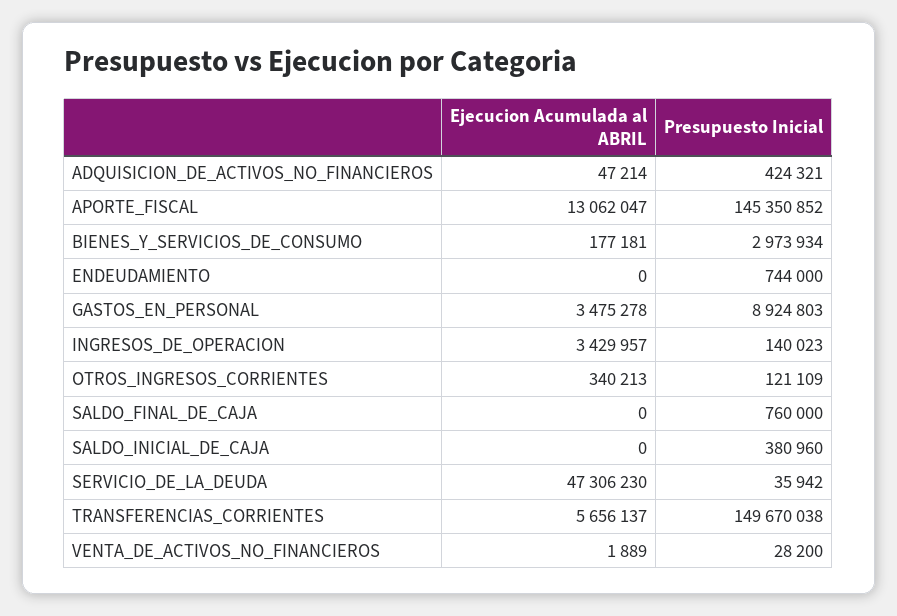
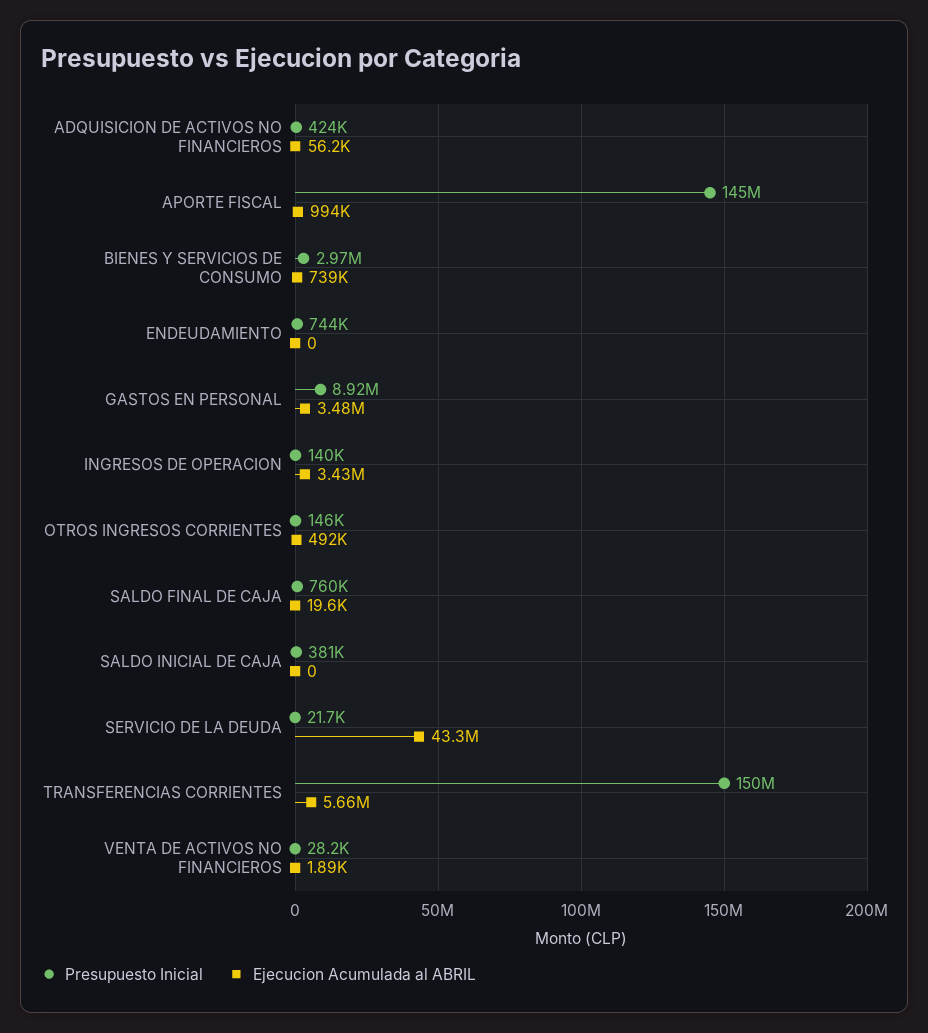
  {
    "Ejecucion Acumulada al ABRIL": {
-     "ADQUISICION_DE_ACTIVOS_NO_FINANCIEROS": 47214,
+     "ADQUISICION_DE_ACTIVOS_NO_FINANCIEROS": 56200,
-     "APORTE_FISCAL": 13062047,
+     "APORTE_FISCAL": 994000,
-     "BIENES_Y_SERVICIOS_DE_CONSUMO": 177181,
+     "BIENES_Y_SERVICIOS_DE_CONSUMO": 739000,
      "ENDEUDAMIENTO": 0,
      "GASTOS_EN_PERSONAL": 3475278,
      "INGRESOS_DE_OPERACION": 3429957,
-     "OTROS_INGRESOS_CORRIENTES": 340213,
+     "OTROS_INGRESOS_CORRIENTES": 492000,
-     "SALDO_FINAL_DE_CAJA": 0,
+     "SALDO_FINAL_DE_CAJA": 19600,
      "SALDO_INICIAL_DE_CAJA": 0,
-     "SERVICIO_DE_LA_DEUDA": 47306230,
+     "SERVICIO_DE_LA_DEUDA": 43300000,
      "TRANSFERENCIAS_CORRIENTES": 5656137,
      "VENTA_DE_ACTIVOS_NO_FINANCIEROS": 1889
    },
    "Presupuesto Inicial": {
      "ADQUISICION_DE_ACTIVOS_NO_FINANCIEROS": 424321,
      "APORTE_FISCAL": 145350852,
      "BIENES_Y_SERVICIOS_DE_CONSUMO": 2973934,
      "ENDEUDAMIENTO": 744000,
      "GASTOS_EN_PERSONAL": 8924803,
      "INGRESOS_DE_OPERACION": 140023,
-     "OTROS_INGRESOS_CORRIENTES": 121109,
+     "OTROS_INGRESOS_CORRIENTES": 146000,
      "SALDO_FINAL_DE_CAJA": 760000,
      "SALDO_INICIAL_DE_CAJA": 380960,
-     "SERVICIO_DE_LA_DEUDA": 35942,
+     "SERVICIO_DE_LA_DEUDA": 21700,
      "TRANSFERENCIAS_CORRIENTES": 149670038,
      "VENTA_DE_ACTIVOS_NO_FINANCIEROS": 28200
    }
  }

